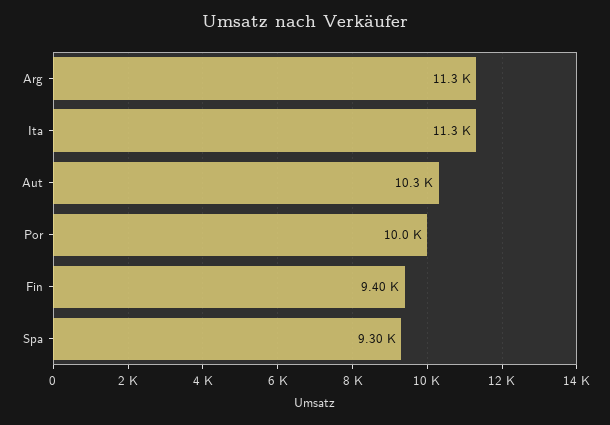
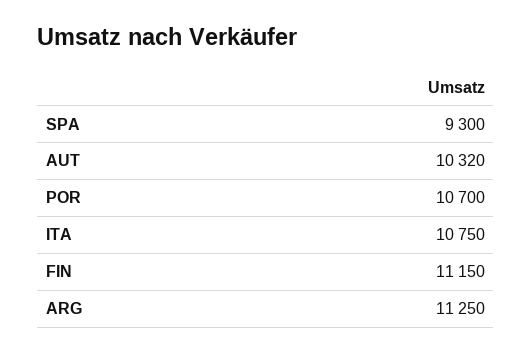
  {
    "Arg": 11250,
-   "Ita": 11300,
+   "Ita": 10750,
    "Aut": 10320,
-   "Por": 10000,
+   "Por": 10700,
-   "Fin": 9400,
+   "Fin": 11150,
    "Spa": 9300
  }

